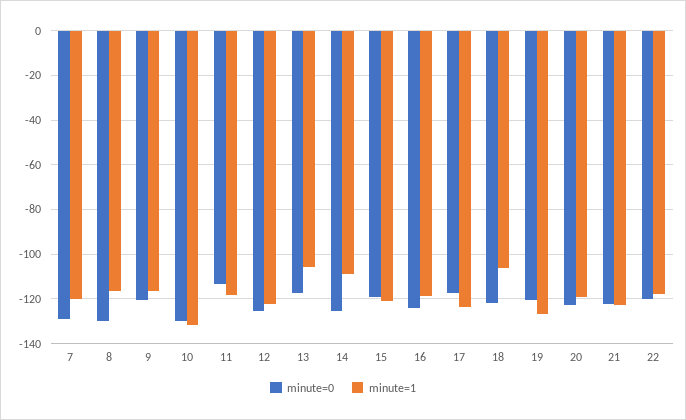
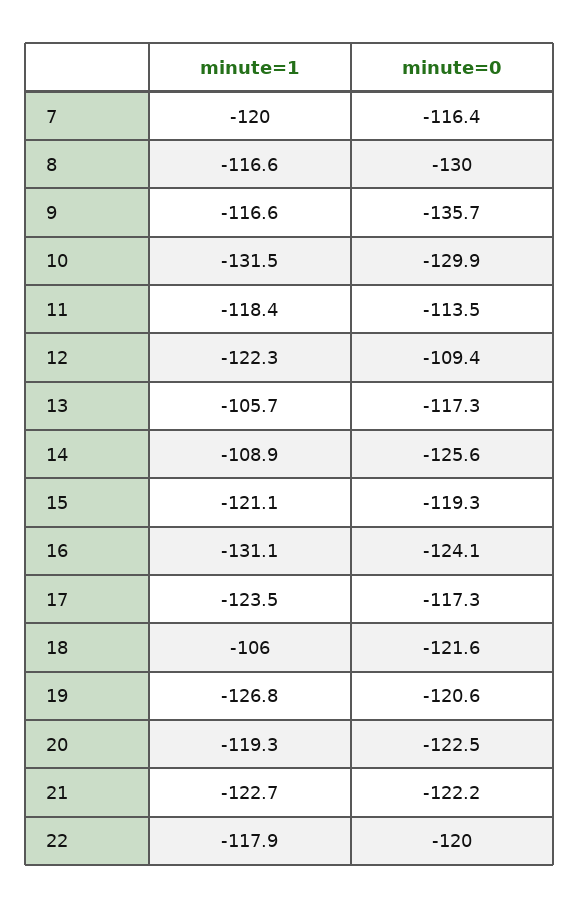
  {
    "minute=0": {
-     "7": -130,
+     "7": -116.4,
      "8": -130,
-     "9": -120,
+     "9": -135.7,
      "10": -129.9,
      "11": -113.5,
-     "12": -125,
+     "12": -109.4,
      "13": -117.3,
      "14": -125.6,
      "15": -119.3,
      "16": -124.1,
      "17": -117.3,
      "18": -121.6,
      "19": -120.6,
      "20": -122.5,
      "21": -122.2,
      "22": -120
    },
    "minute=1": {
      "7": -120,
      "8": -116.6,
      "9": -116.6,
      "10": -131.5,
      "11": -118.4,
      "12": -122.3,
      "13": -105.7,
      "14": -108.9,
      "15": -121.1,
-     "16": -120,
+     "16": -131.1,
      "17": -123.5,
      "18": -106,
      "19": -126.8,
      "20": -119.3,
      "21": -122.7,
      "22": -117.9
    }
  }

